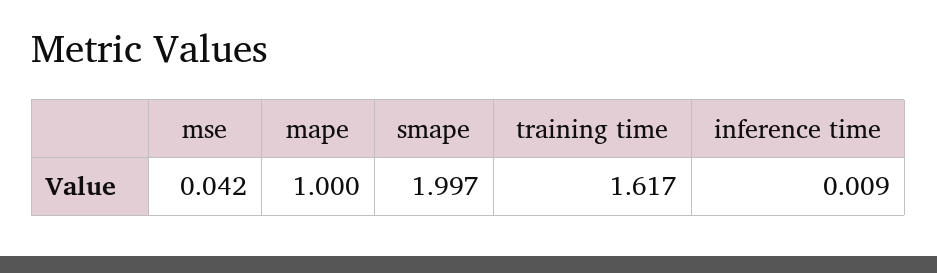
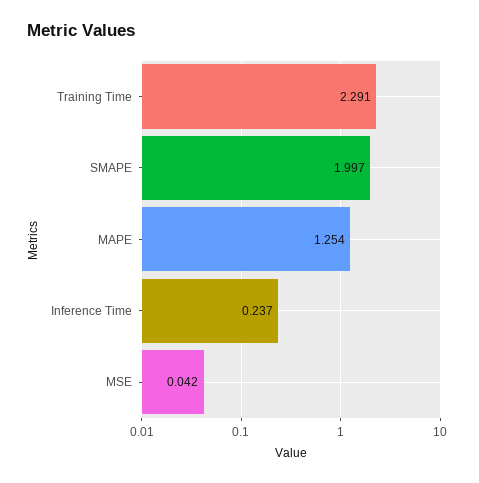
  {
    "mse": 0.042,
-   "mape": 1,
+   "mape": 1.254,
    "smape": 1.997,
-   "training time": 1.617,
+   "training time": 2.291,
-   "inference time": 0.009
+   "inference time": 0.237
  }

